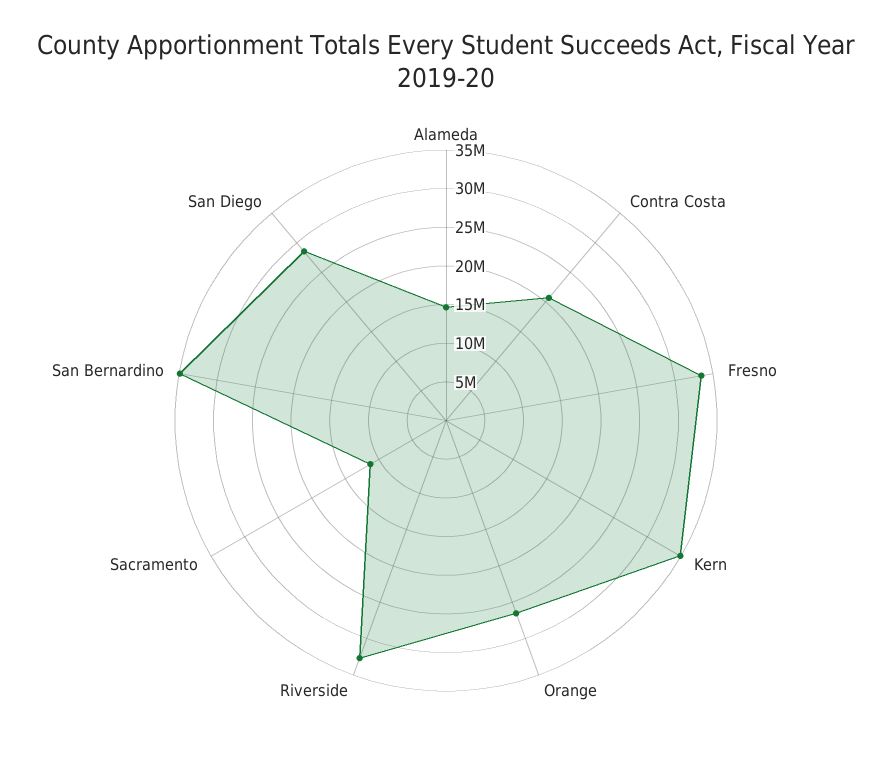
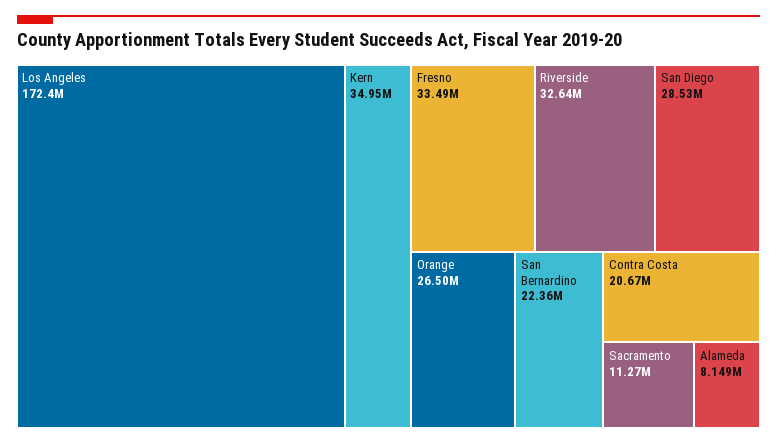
  {
-   "Alameda": 15000000,
+   "Alameda": 8149000,
    "Contra Costa": 20670000,
    "Fresno": 33490000,
    "Kern": 34950000,
    "Orange": 26500000,
    "Riverside": 32640000,
    "Sacramento": 11270000,
-   "San Bernardino": 35000000,
+   "San Bernardino": 22360000,
-   "San Diego": 28530000
+   "San Diego": 28530000,
+   "Los Angeles": 172400000
  }

